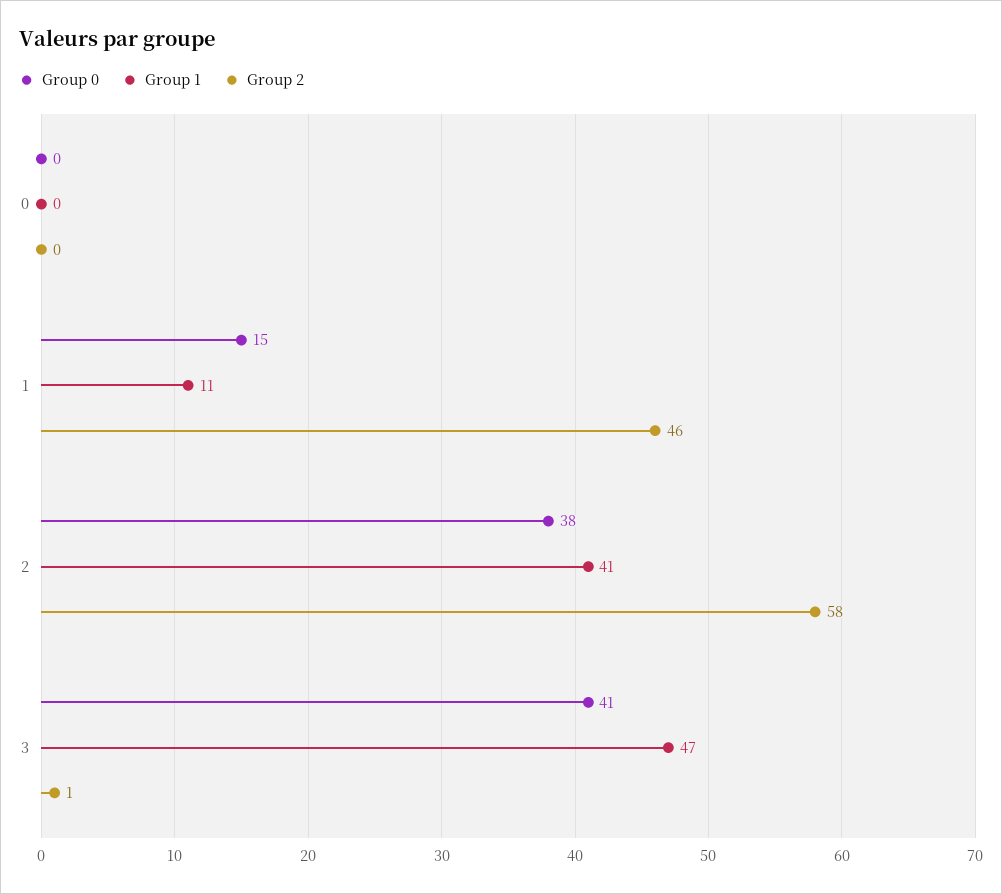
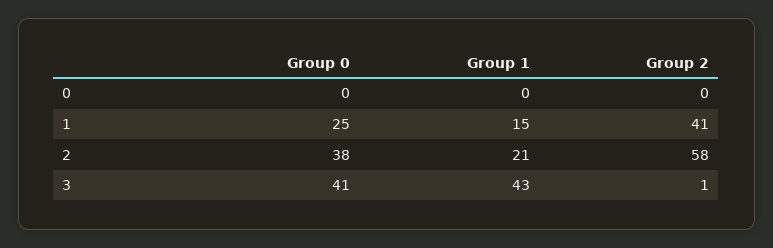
  {
    "Group 0": {
      "0": 0,
-     "1": 15,
+     "1": 25,
      "2": 38,
      "3": 41
    },
    "Group 1": {
      "0": 0,
-     "1": 11,
+     "1": 15,
-     "2": 41,
+     "2": 21,
-     "3": 47
+     "3": 43
    },
    "Group 2": {
      "0": 0,
-     "1": 46,
+     "1": 41,
      "2": 58,
      "3": 1
    }
  }

